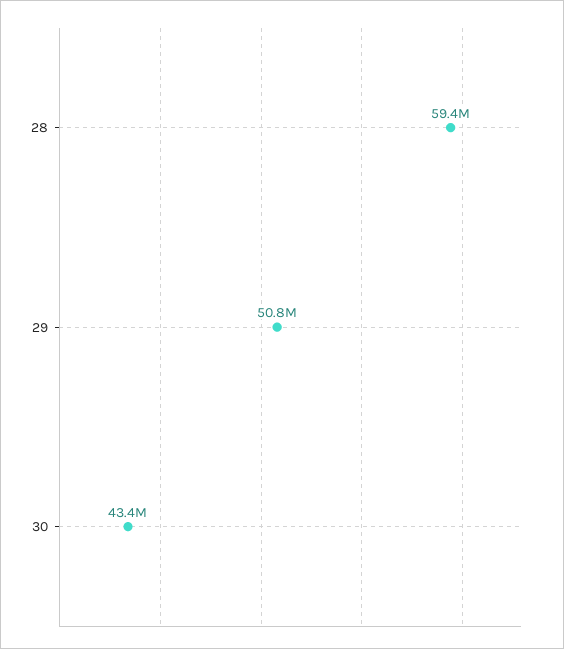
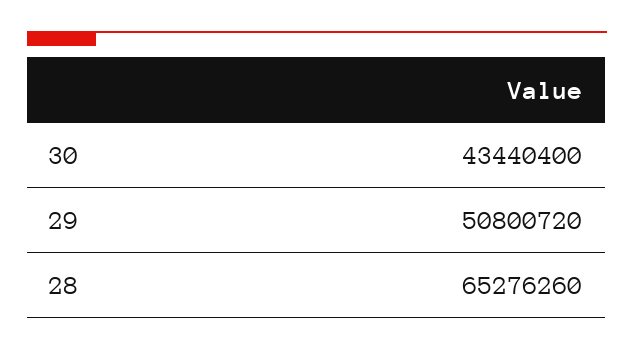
  {
-   "28": 59400000,
+   "28": 65276260,
    "29": 50800720,
    "30": 43440400
  }

